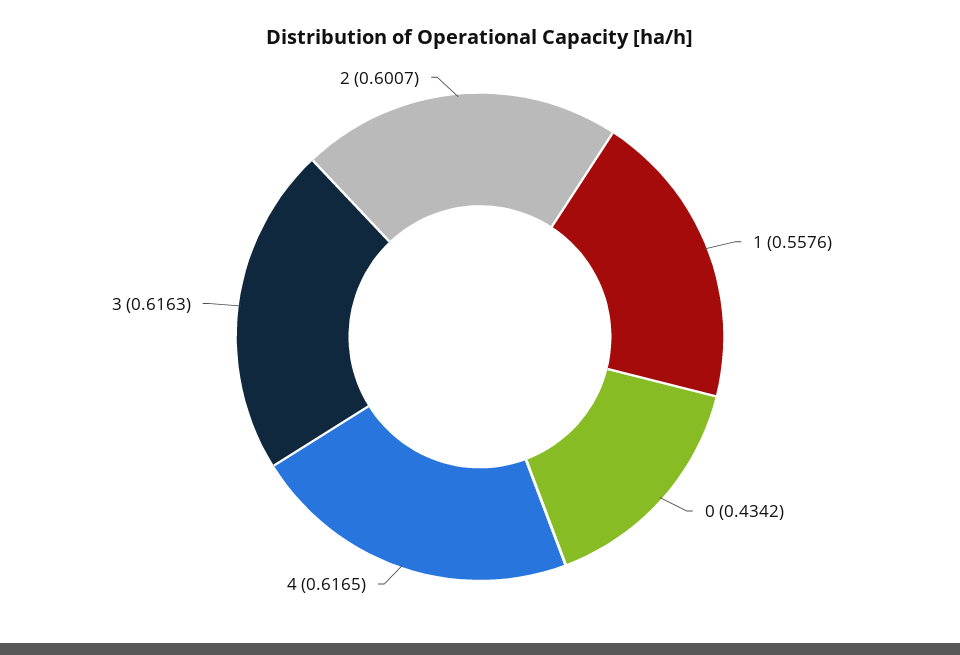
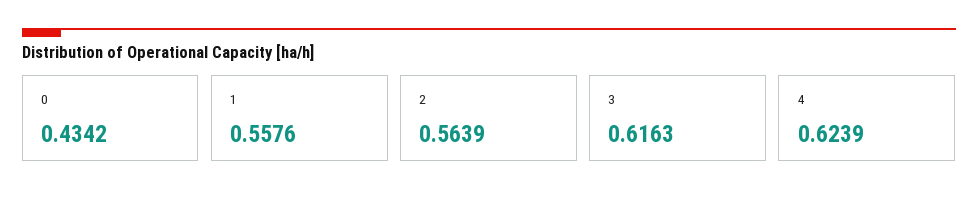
  {
    "1": 0.5576,
    "0": 0.4342,
-   "4": 0.6165,
+   "4": 0.6239,
    "3": 0.6163,
-   "2": 0.6007
+   "2": 0.5639
  }

